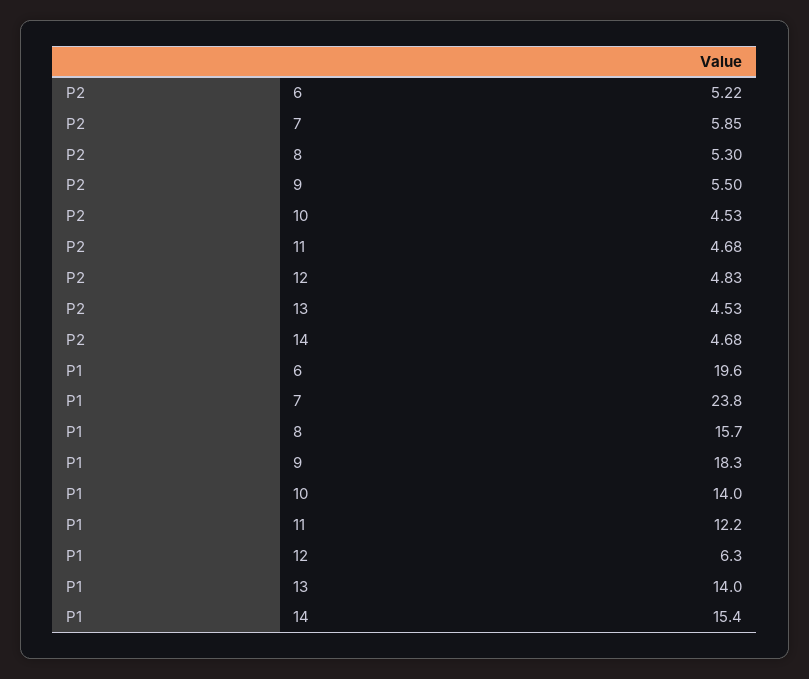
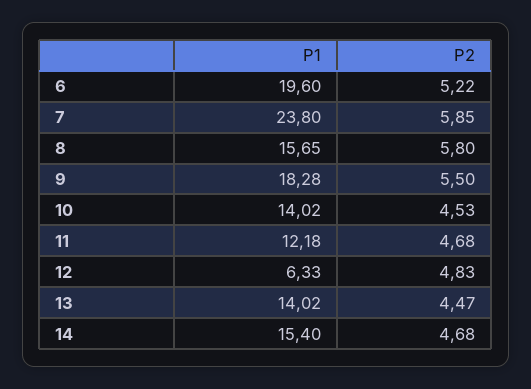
  {
    "P2": {
      "6": 5.22,
      "7": 5.85,
-     "8": 5.3,
+     "8": 5.8,
      "9": 5.5,
      "10": 4.53,
      "11": 4.68,
      "12": 4.83,
-     "13": 4.53,
+     "13": 4.47,
      "14": 4.68
    },
    "P1": {
      "6": 19.6,
      "7": 23.8,
      "8": 15.65,
      "9": 18.28,
      "10": 14.02,
      "11": 12.18,
      "12": 6.33,
      "13": 14.02,
      "14": 15.4
    }
  }

